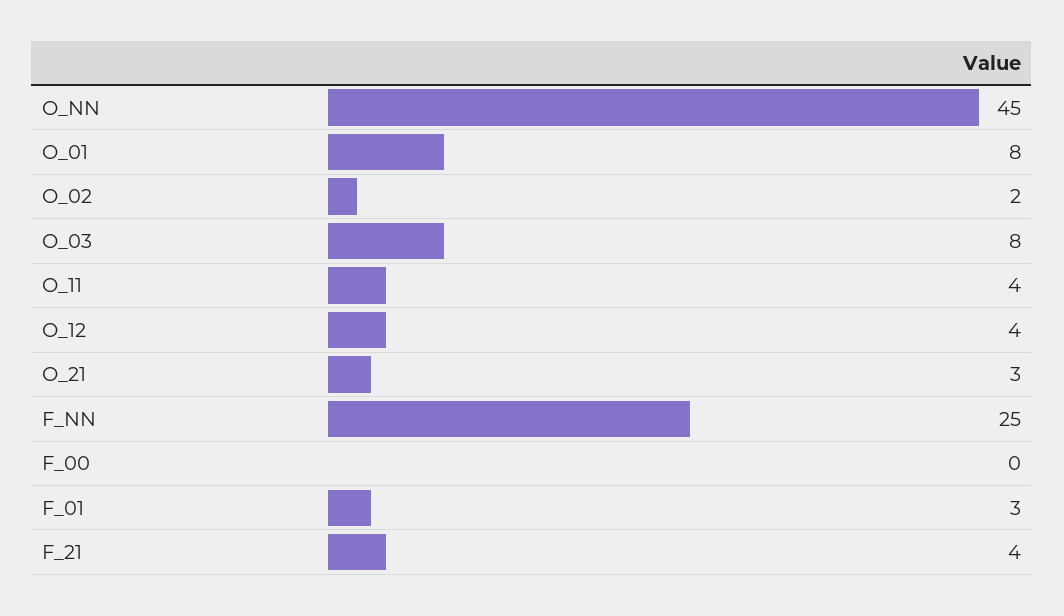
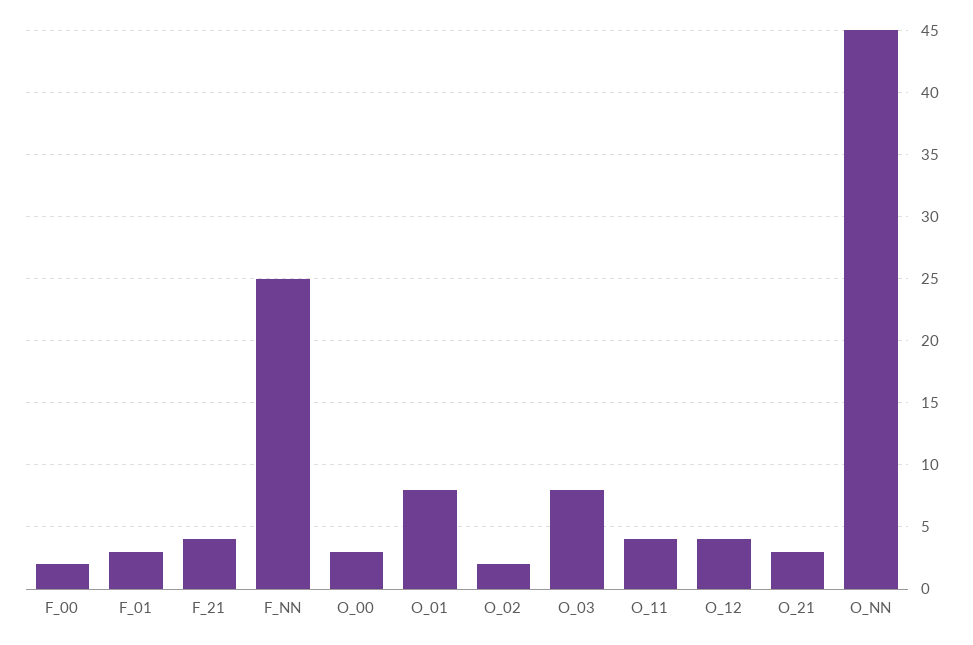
  {
    "O_NN": 45,
    "O_01": 8,
    "O_02": 2,
    "O_03": 8,
    "O_11": 4,
    "O_12": 4,
    "O_21": 3,
    "F_NN": 25,
-   "F_00": 0,
+   "F_00": 2,
    "F_01": 3,
-   "F_21": 4
+   "F_21": 4,
+   "O_00": 3
  }

